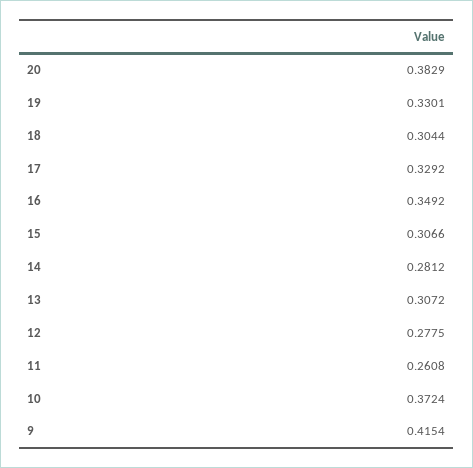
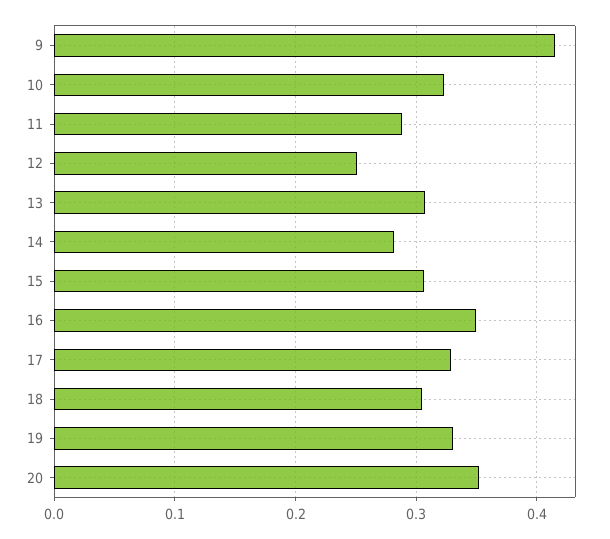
  {
-   "20": 0.3829,
+   "20": 0.35,
    "19": 0.3301,
    "18": 0.3044,
    "17": 0.3292,
    "16": 0.3492,
    "15": 0.3066,
    "14": 0.2812,
    "13": 0.3072,
-   "12": 0.2775,
+   "12": 0.25,
-   "11": 0.2608,
+   "11": 0.29,
-   "10": 0.3724,
+   "10": 0.32,
    "9": 0.4154
  }

